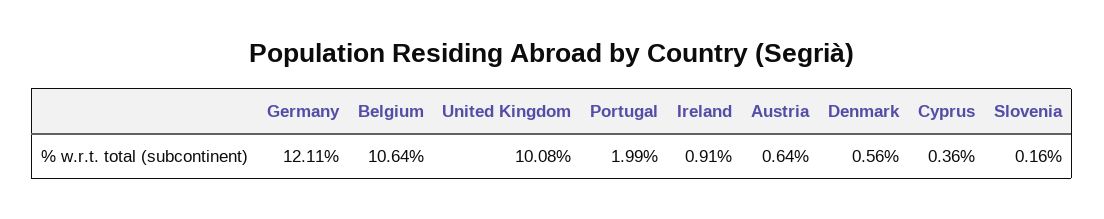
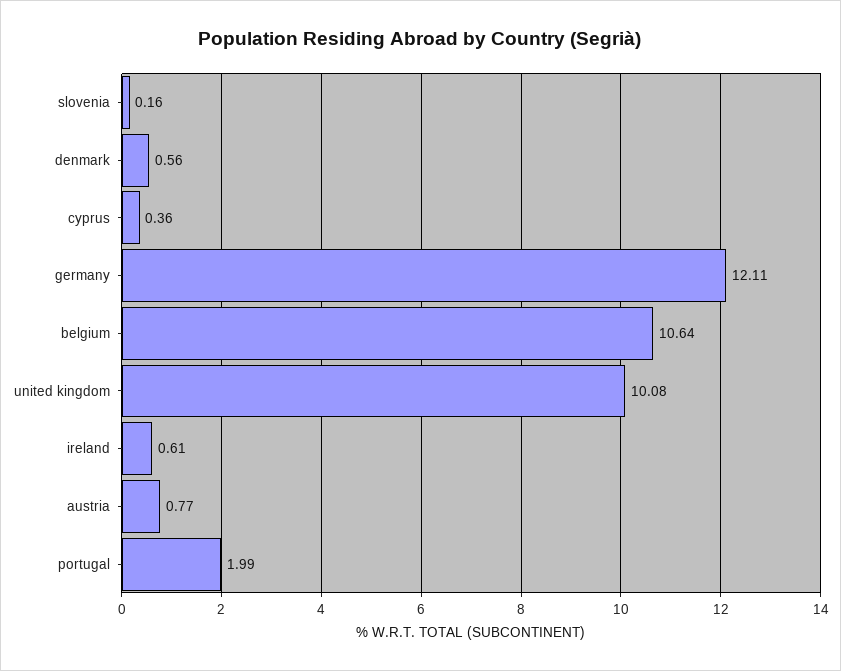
  {
    "Germany": 12.11,
    "Belgium": 10.64,
    "United Kingdom": 10.08,
    "Portugal": 1.99,
-   "Ireland": 0.91,
+   "Ireland": 0.61,
-   "Austria": 0.64,
+   "Austria": 0.77,
    "Denmark": 0.56,
    "Cyprus": 0.36,
    "Slovenia": 0.16
  }

